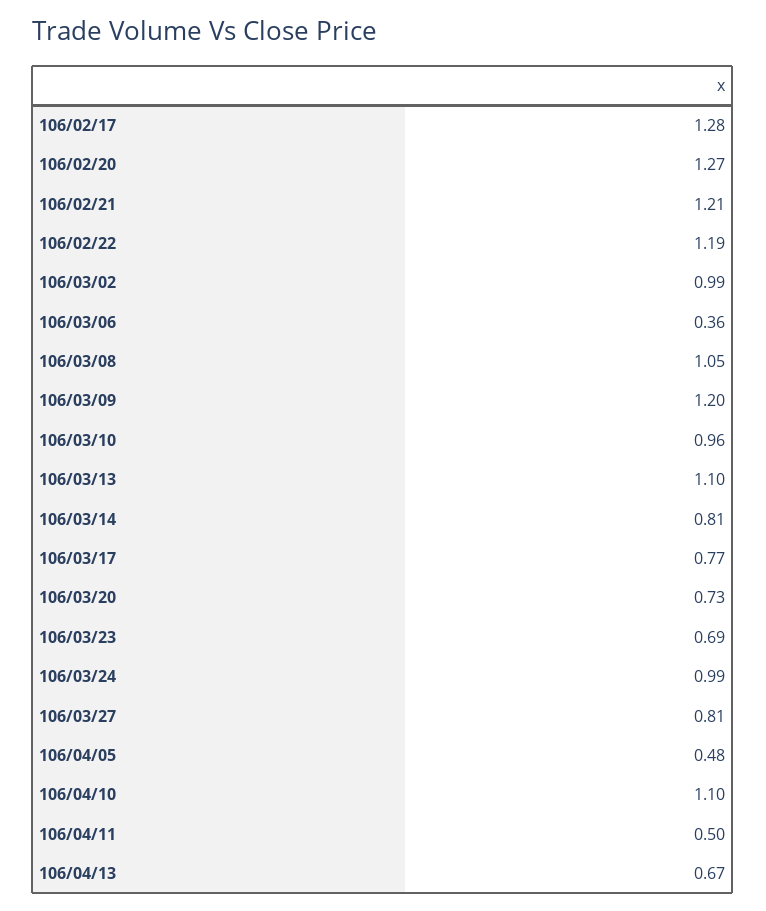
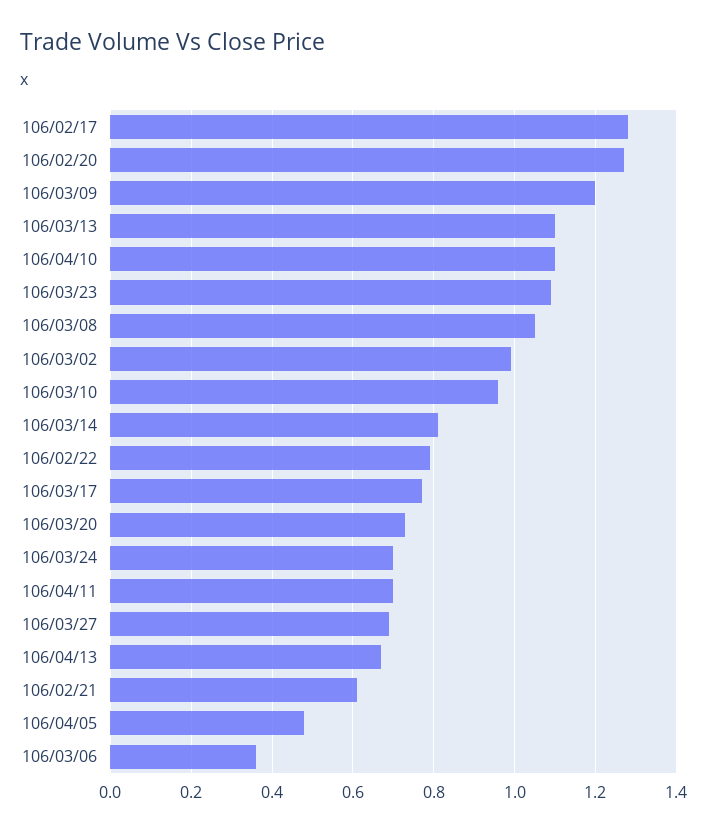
  {
    "106/02/17": 1.28,
    "106/02/20": 1.27,
-   "106/02/21": 1.21,
+   "106/02/21": 0.6,
-   "106/02/22": 1.19,
+   "106/02/22": 0.8,
    "106/03/02": 0.99,
    "106/03/06": 0.36,
    "106/03/08": 1.05,
    "106/03/09": 1.2,
    "106/03/10": 0.96,
    "106/03/13": 1.1,
    "106/03/14": 0.81,
    "106/03/17": 0.77,
    "106/03/20": 0.73,
-   "106/03/23": 0.69,
+   "106/03/23": 1.1,
-   "106/03/24": 0.99,
+   "106/03/24": 0.7,
-   "106/03/27": 0.81,
+   "106/03/27": 0.7,
    "106/04/05": 0.48,
    "106/04/10": 1.1,
-   "106/04/11": 0.5,
+   "106/04/11": 0.7,
    "106/04/13": 0.67
  }

